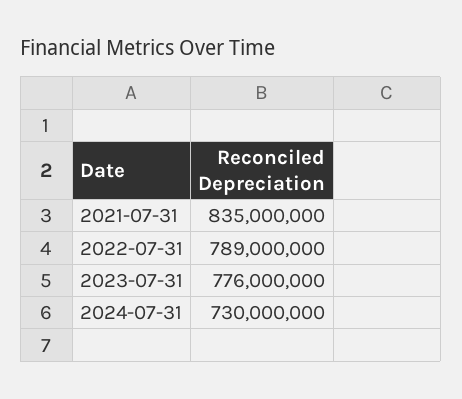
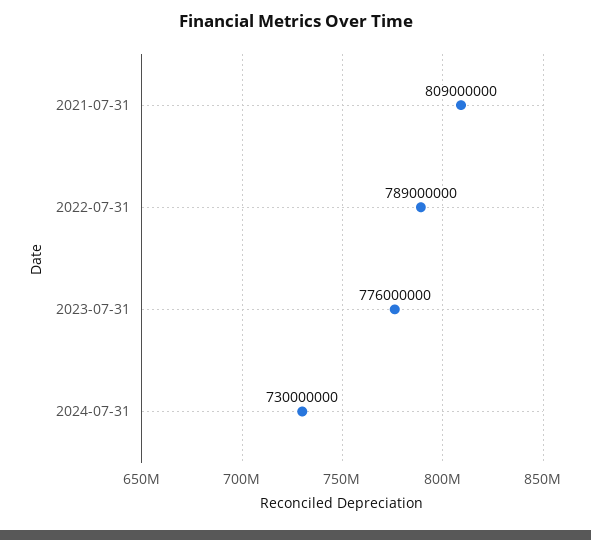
  {
-   "2021-07-31": 835000000,
+   "2021-07-31": 809000000,
    "2022-07-31": 789000000,
    "2023-07-31": 776000000,
    "2024-07-31": 730000000
  }

